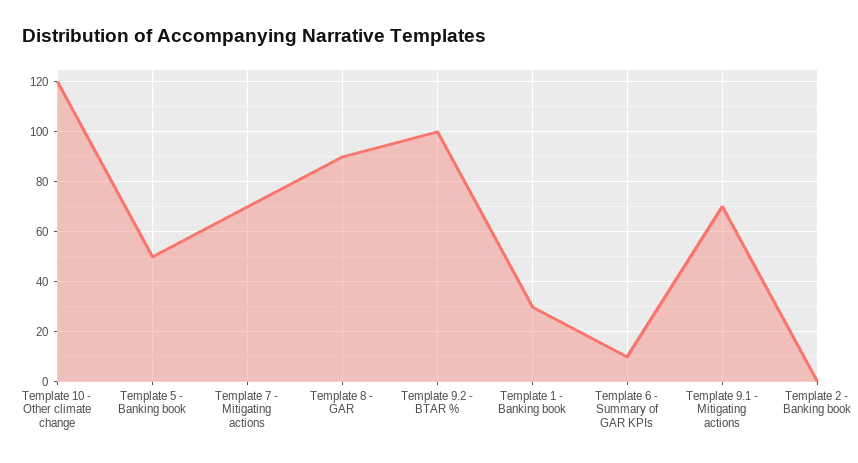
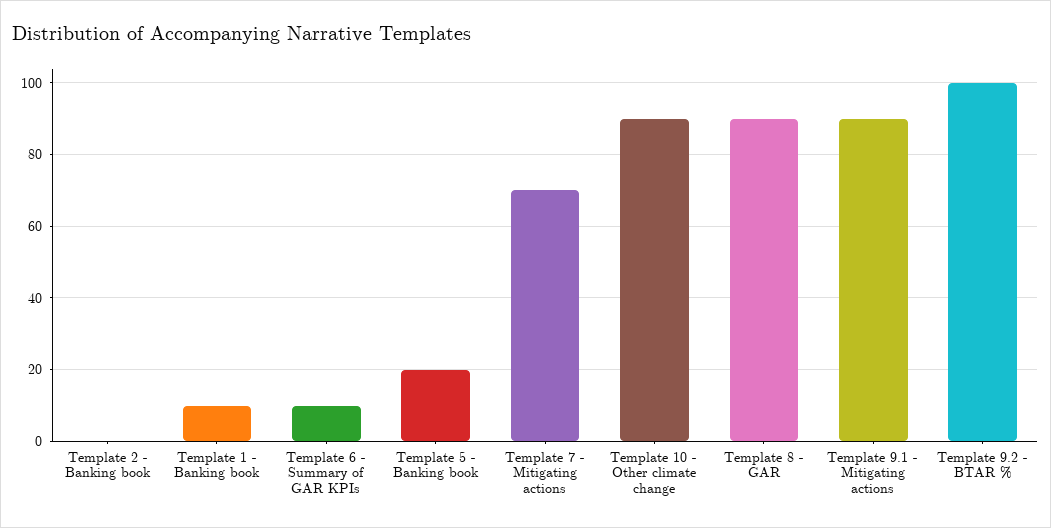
  {
-   "Template 10 - Other climate change": 120,
+   "Template 10 - Other climate change": 90,
-   "Template 5 - Banking book": 50,
+   "Template 5 - Banking book": 20,
    "Template 7 - Mitigating actions": 70,
    "Template 8 - GAR": 90,
    "Template 9.2 - BTAR %": 100,
-   "Template 1 - Banking book": 30,
+   "Template 1 - Banking book": 10,
    "Template 6 - Summary of GAR KPIs": 10,
-   "Template 9.1 - Mitigating actions": 70,
+   "Template 9.1 - Mitigating actions": 90,
    "Template 2 - Banking book": 0
  }

